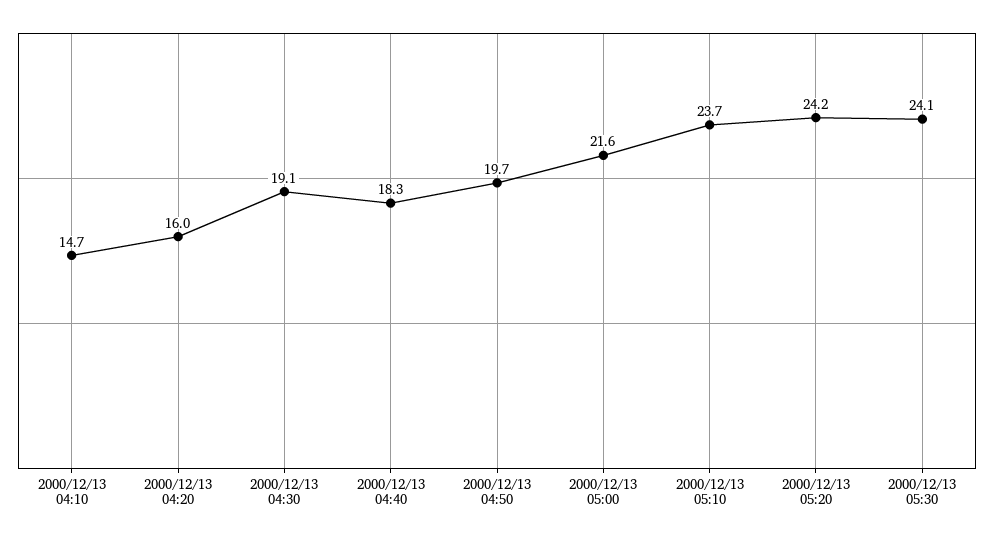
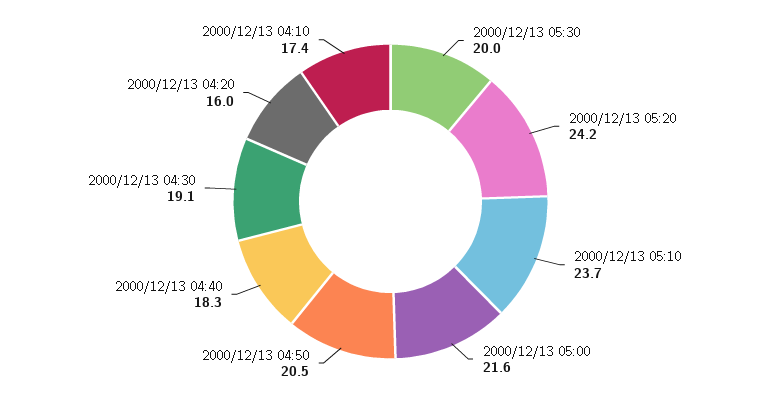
  {
-   "2000/12/13 04:10": 14.7,
+   "2000/12/13 04:10": 17.4,
    "2000/12/13 04:20": 16,
    "2000/12/13 04:30": 19.1,
    "2000/12/13 04:40": 18.3,
-   "2000/12/13 04:50": 19.7,
+   "2000/12/13 04:50": 20.5,
    "2000/12/13 05:00": 21.6,
    "2000/12/13 05:10": 23.7,
    "2000/12/13 05:20": 24.2,
-   "2000/12/13 05:30": 24.1
+   "2000/12/13 05:30": 20
  }

